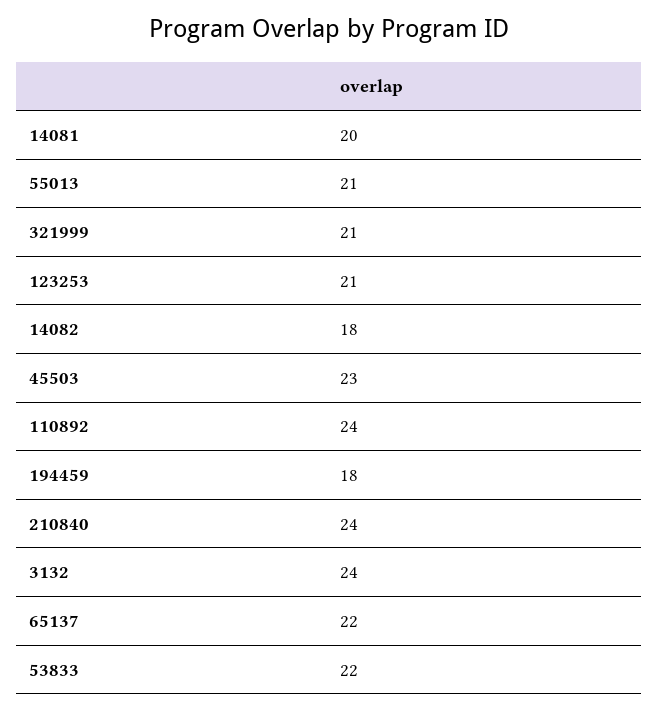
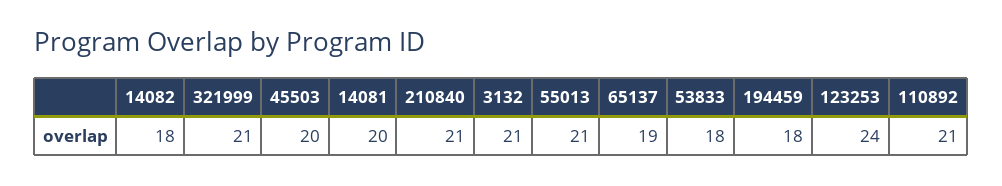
  {
    "14081": 20,
    "55013": 21,
    "321999": 21,
-   "123253": 21,
+   "123253": 24,
    "14082": 18,
-   "45503": 23,
+   "45503": 20,
-   "110892": 24,
+   "110892": 21,
    "194459": 18,
-   "210840": 24,
+   "210840": 21,
-   "3132": 24,
+   "3132": 21,
-   "65137": 22,
+   "65137": 19,
-   "53833": 22
+   "53833": 18
  }

